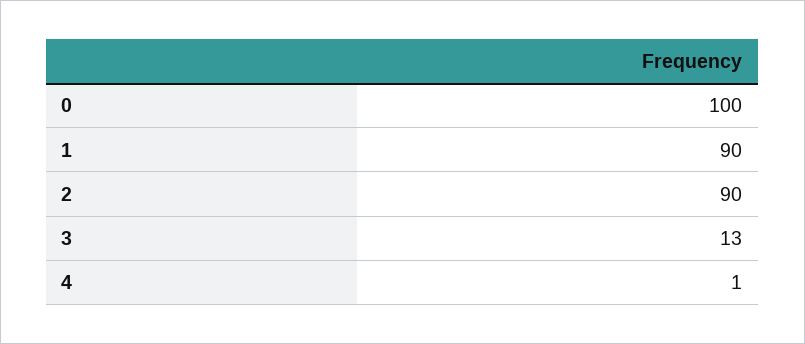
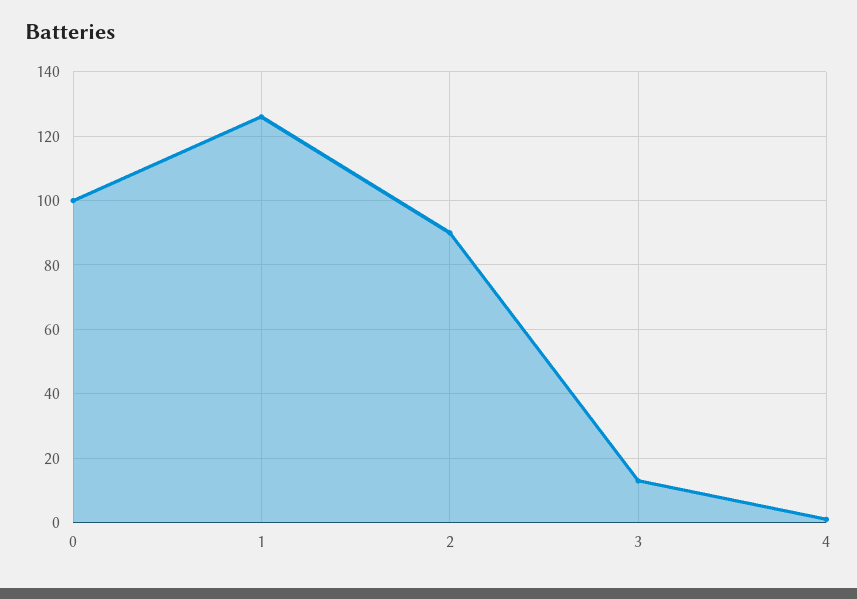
  {
    "0": 100,
-   "1": 90,
+   "1": 125,
    "2": 90,
    "3": 13,
    "4": 1
  }

